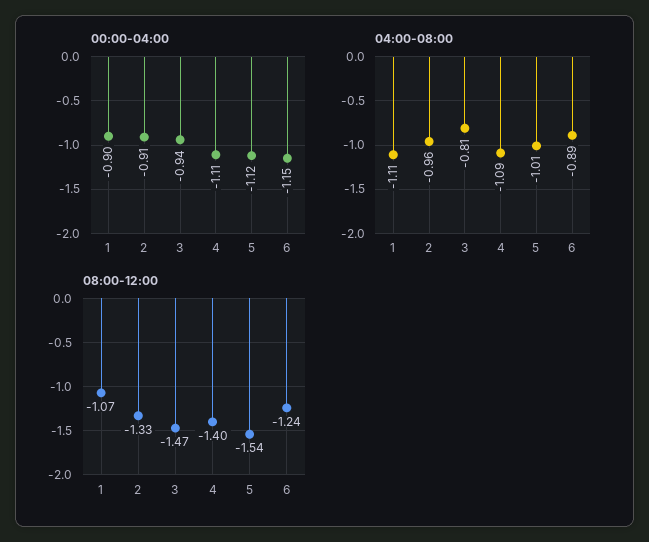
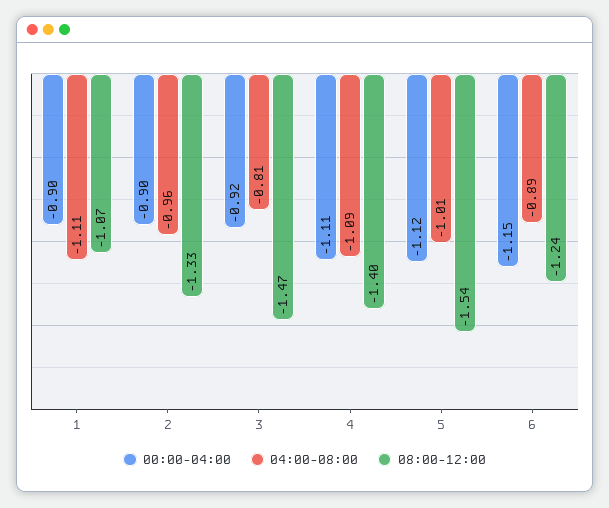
  {
    "00:00-04:00": {
      "1": -0.9,
-     "2": -0.91,
+     "2": -0.9,
-     "3": -0.94,
+     "3": -0.92,
      "4": -1.11,
      "5": -1.12,
      "6": -1.15
    },
    "04:00-08:00": {
      "1": -1.11,
      "2": -0.96,
      "3": -0.81,
      "4": -1.09,
      "5": -1.01,
      "6": -0.89
    },
    "08:00-12:00": {
      "1": -1.07,
      "2": -1.33,
      "3": -1.47,
      "4": -1.4,
      "5": -1.54,
      "6": -1.24
    }
  }

